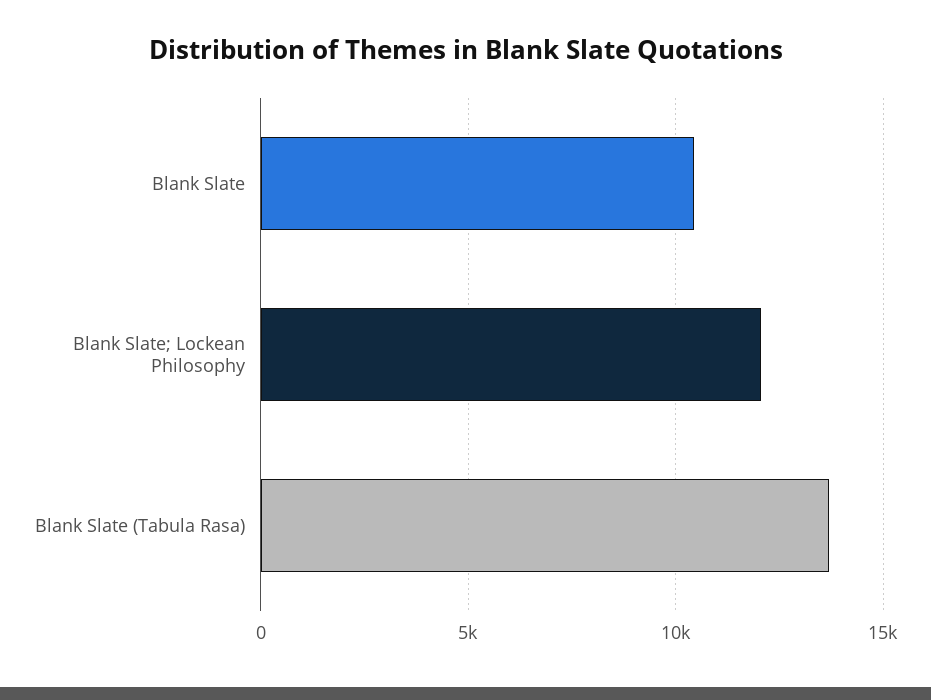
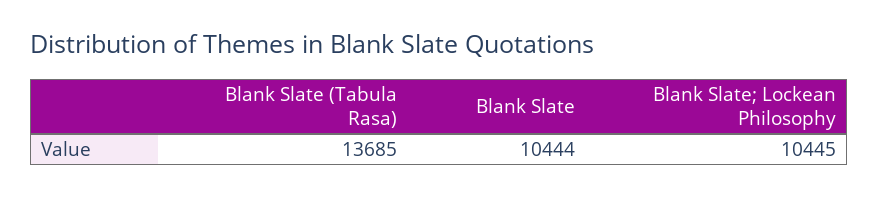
  {
    "Blank Slate": 10444,
-   "Blank Slate; Lockean Philosophy": 12000,
+   "Blank Slate; Lockean Philosophy": 10445,
    "Blank Slate (Tabula Rasa)": 13685
  }

